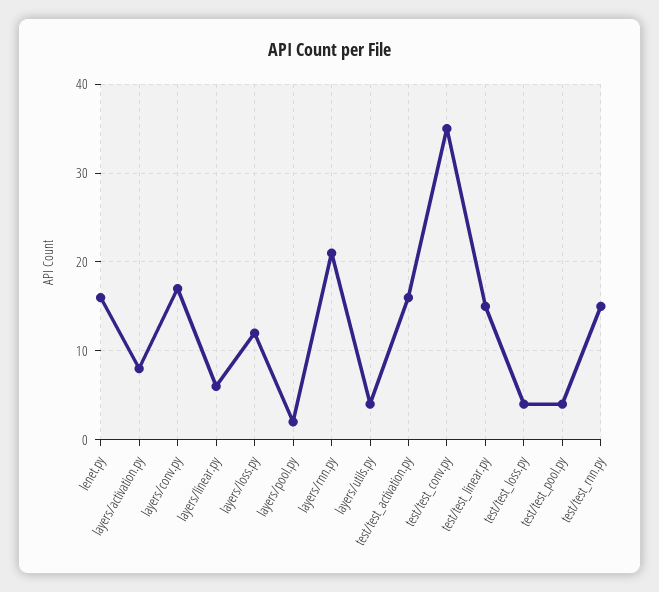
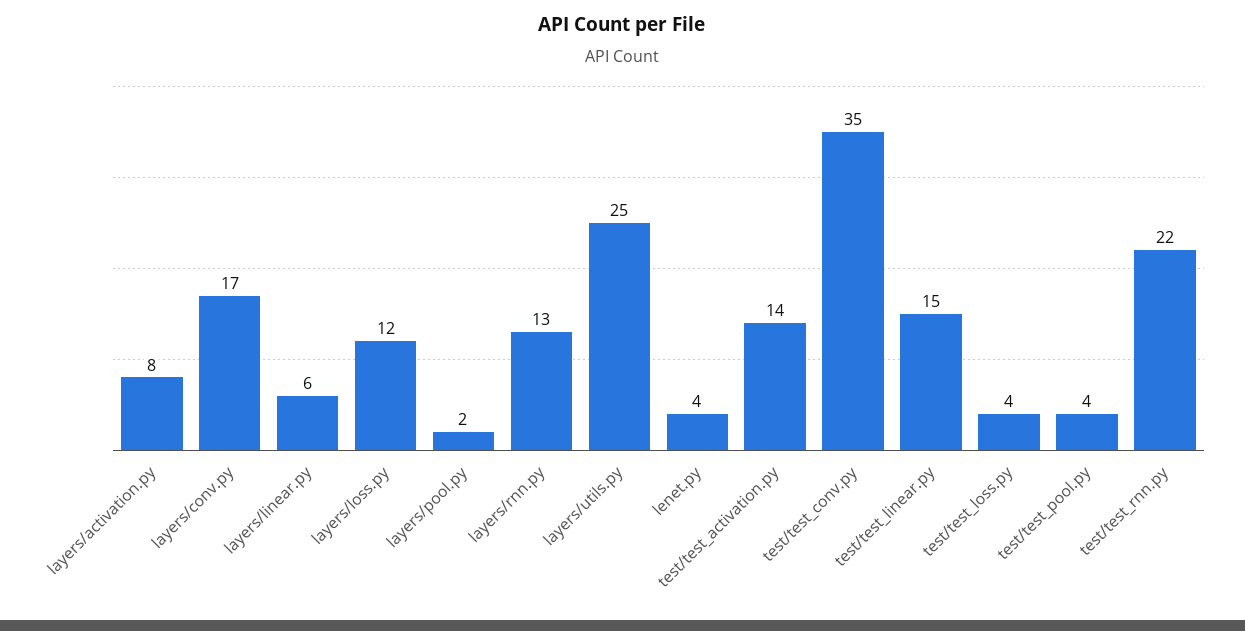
  {
-   "lenet.py": 16,
+   "lenet.py": 4,
    "layers/activation.py": 8,
    "layers/conv.py": 17,
    "layers/linear.py": 6,
    "layers/loss.py": 12,
    "layers/pool.py": 2,
-   "layers/rnn.py": 21,
+   "layers/rnn.py": 13,
-   "layers/utils.py": 4,
+   "layers/utils.py": 25,
-   "test/test_activation.py": 16,
+   "test/test_activation.py": 14,
    "test/test_conv.py": 35,
    "test/test_linear.py": 15,
    "test/test_loss.py": 4,
    "test/test_pool.py": 4,
-   "test/test_rnn.py": 15
+   "test/test_rnn.py": 22
  }

